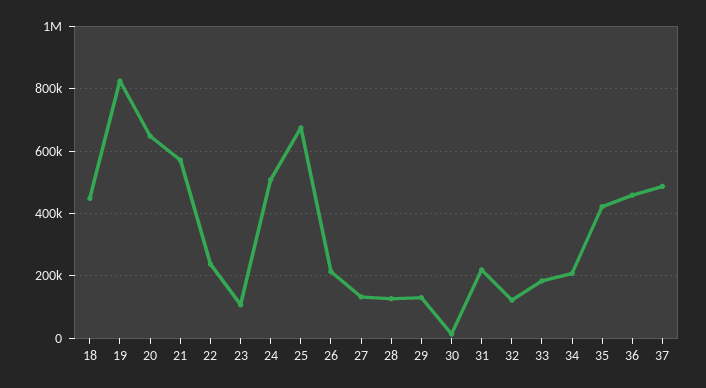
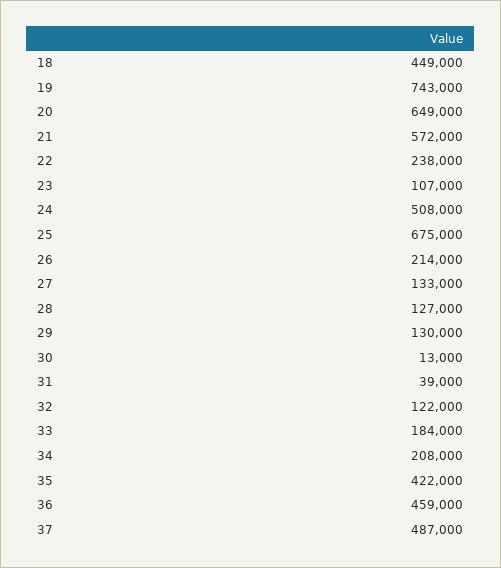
  {
    "18": 449000,
-   "19": 820000,
+   "19": 743000,
    "20": 649000,
    "21": 572000,
    "22": 238000,
    "23": 107000,
    "24": 508000,
    "25": 675000,
    "26": 214000,
    "27": 133000,
    "28": 127000,
    "29": 130000,
    "30": 13000,
-   "31": 220000,
+   "31": 39000,
    "32": 122000,
    "33": 184000,
    "34": 208000,
    "35": 422000,
    "36": 459000,
    "37": 487000
  }

